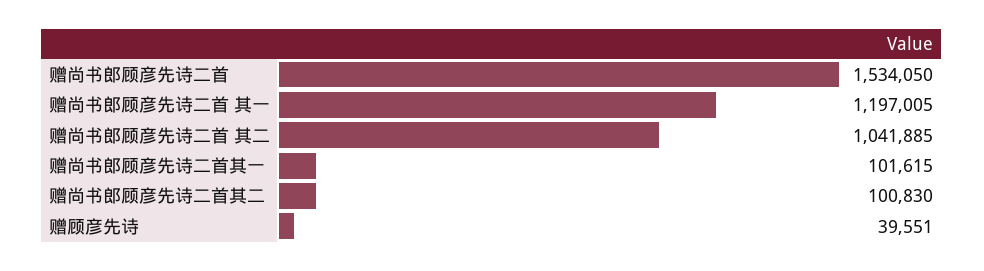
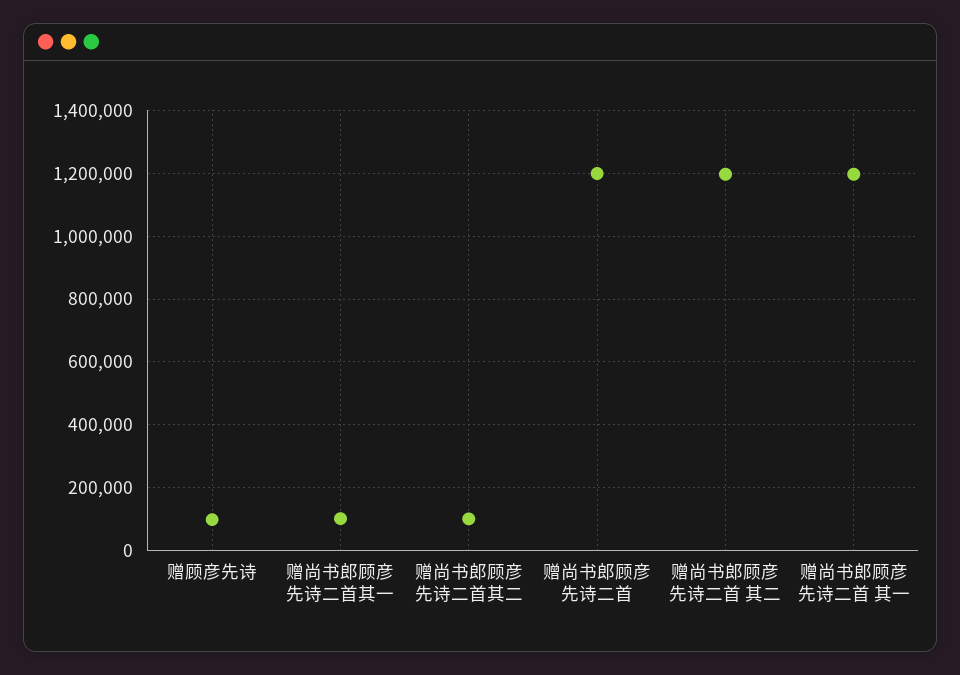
  {
-   "赠尚书郎顾彦先诗二首": 1534050,
+   "赠尚书郎顾彦先诗二首": 1200000,
    "赠尚书郎顾彦先诗二首 其一": 1197005,
-   "赠尚书郎顾彦先诗二首 其二": 1041885,
+   "赠尚书郎顾彦先诗二首 其二": 1200000,
    "赠尚书郎顾彦先诗二首其一": 101615,
    "赠尚书郎顾彦先诗二首其二": 100830,
-   "赠顾彦先诗": 39551
+   "赠顾彦先诗": 100000
  }

